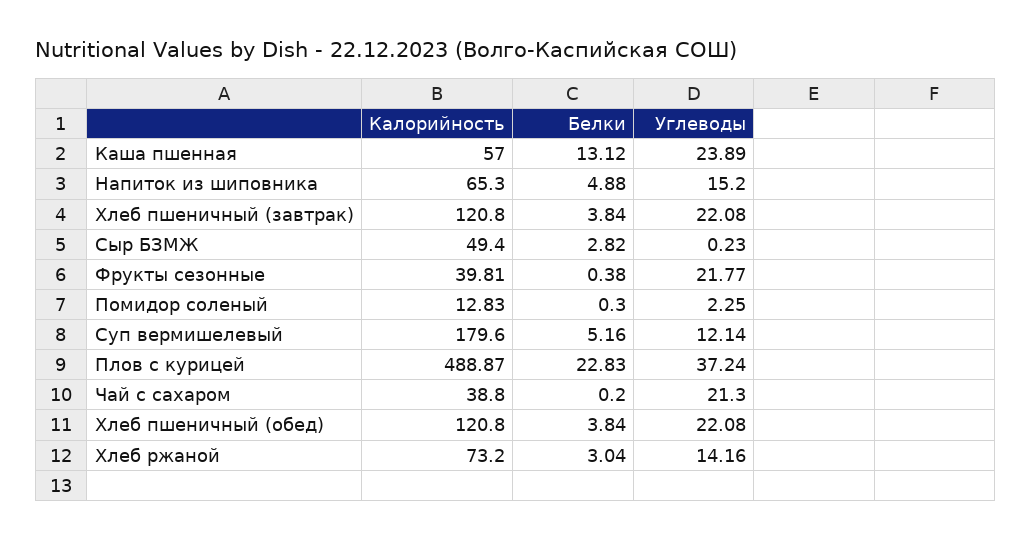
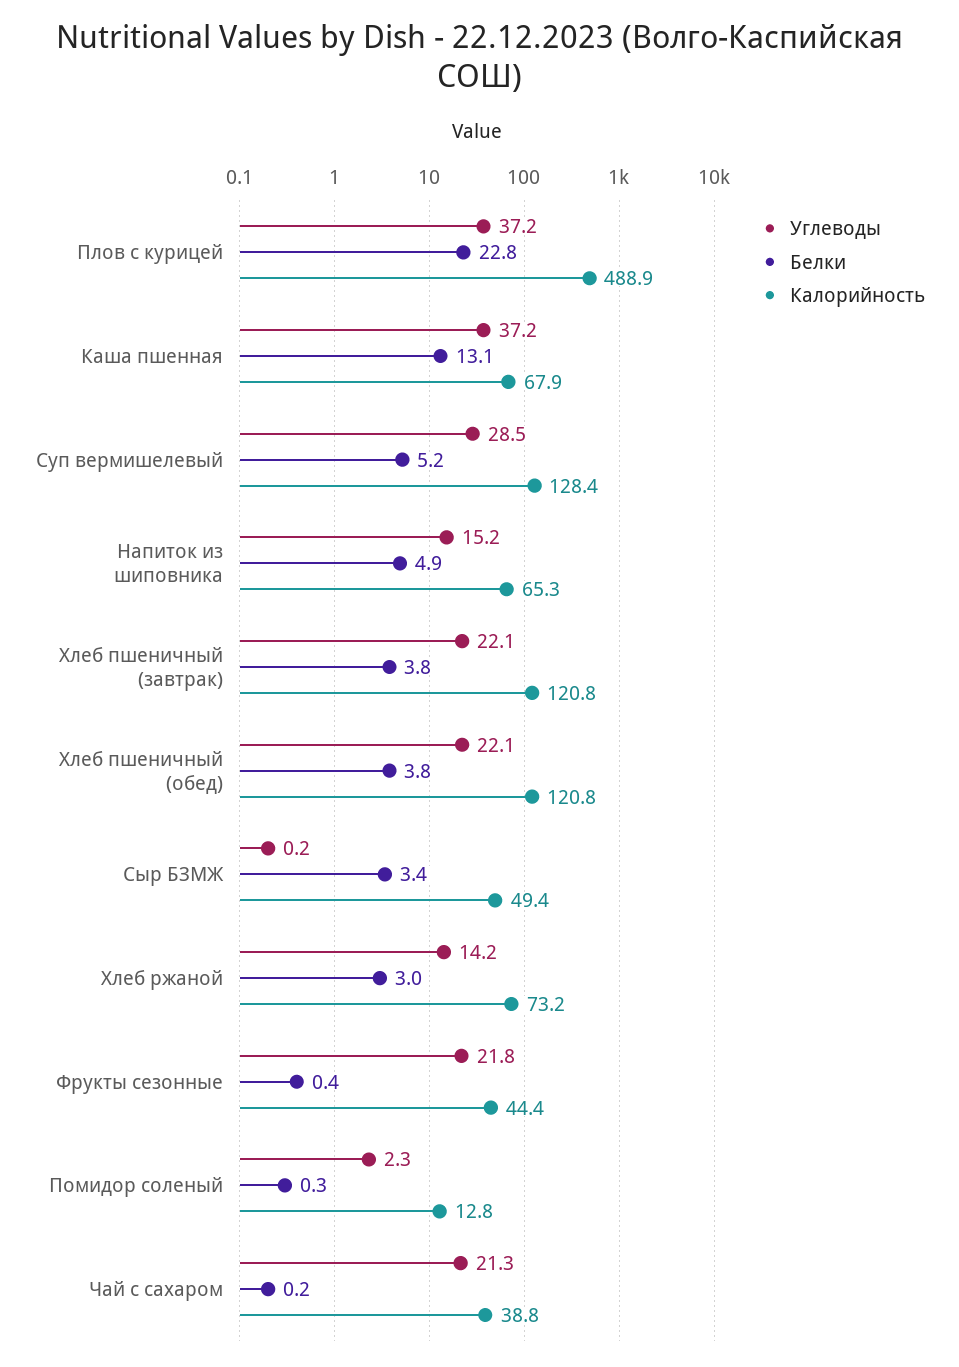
  {
    "Калорийность": {
-     "Каша пшенная": 57,
+     "Каша пшенная": 67.9,
      "Напиток из шиповника": 65.3,
      "Хлеб пшеничный (завтрак)": 120.8,
      "Сыр БЗМЖ": 49.4,
-     "Фрукты сезонные": 39.81,
+     "Фрукты сезонные": 44.4,
      "Помидор соленый": 12.83,
-     "Суп вермишелевый": 179.6,
+     "Суп вермишелевый": 128.4,
      "Плов с курицей": 488.87,
      "Чай с сахаром": 38.8,
      "Хлеб пшеничный (обед)": 120.8,
      "Хлеб ржаной": 73.2
    },
    "Белки": {
      "Каша пшенная": 13.12,
      "Напиток из шиповника": 4.88,
      "Хлеб пшеничный (завтрак)": 3.84,
-     "Сыр БЗМЖ": 2.82,
+     "Сыр БЗМЖ": 3.4,
      "Фрукты сезонные": 0.38,
      "Помидор соленый": 0.3,
      "Суп вермишелевый": 5.16,
      "Плов с курицей": 22.83,
      "Чай с сахаром": 0.2,
      "Хлеб пшеничный (обед)": 3.84,
      "Хлеб ржаной": 3.04
    },
    "Углеводы": {
-     "Каша пшенная": 23.89,
+     "Каша пшенная": 37.2,
      "Напиток из шиповника": 15.2,
      "Хлеб пшеничный (завтрак)": 22.08,
      "Сыр БЗМЖ": 0.23,
      "Фрукты сезонные": 21.77,
      "Помидор соленый": 2.25,
-     "Суп вермишелевый": 12.14,
+     "Суп вермишелевый": 28.5,
      "Плов с курицей": 37.24,
      "Чай с сахаром": 21.3,
      "Хлеб пшеничный (обед)": 22.08,
      "Хлеб ржаной": 14.16
    }
  }

